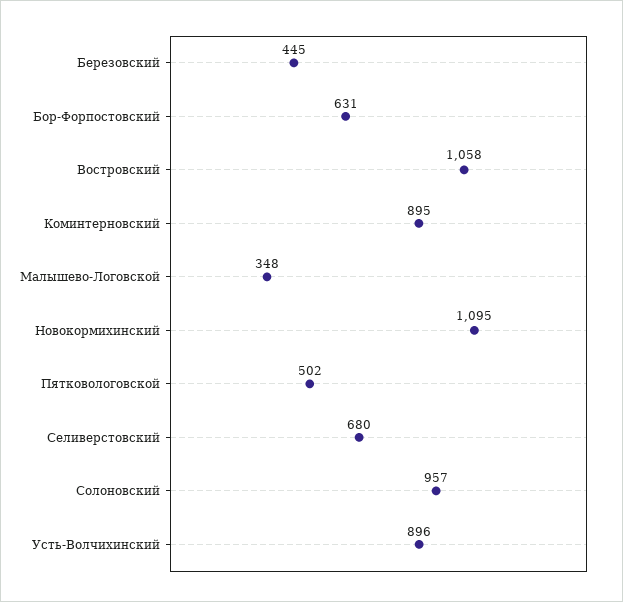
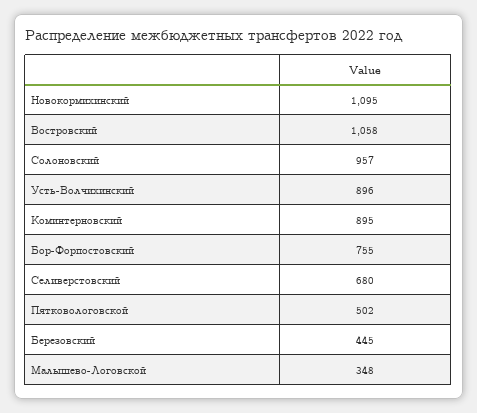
  {
    "Березовский": 445,
-   "Бор-Форпостовский": 631,
+   "Бор-Форпостовский": 755,
    "Востровский": 1058,
    "Коминтерновский": 895,
    "Малышево-Логовской": 348,
    "Новокормихинский": 1095,
    "Пятковологовской": 502,
    "Селиверстовский": 680,
    "Солоновский": 957,
    "Усть-Волчихинский": 896
  }

